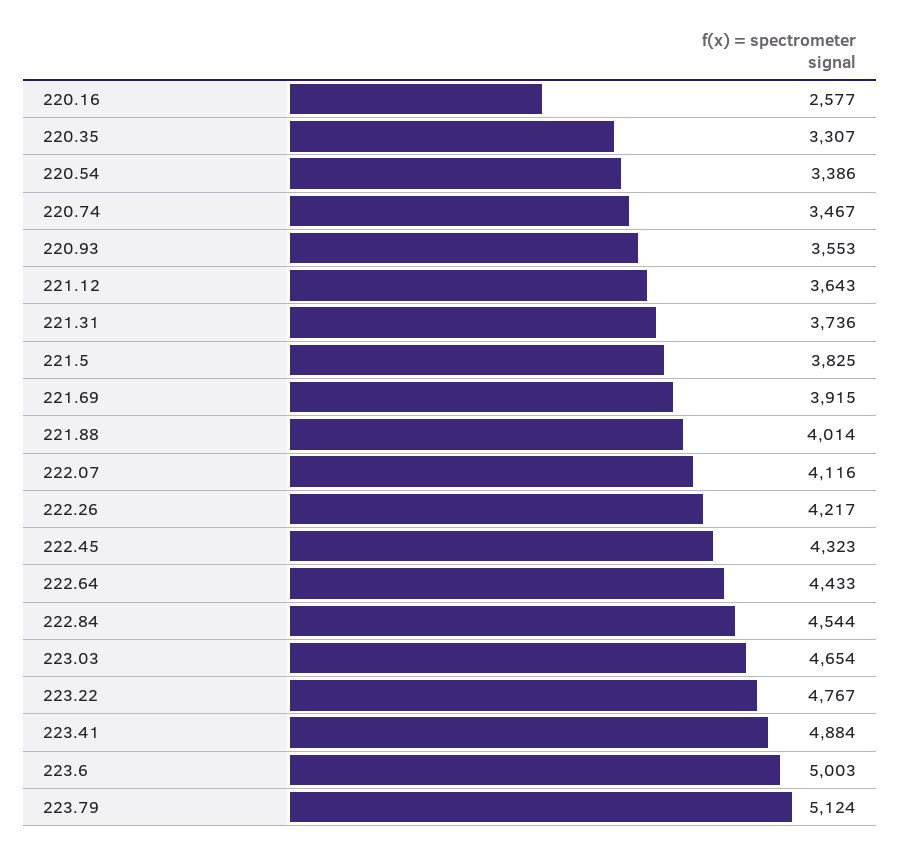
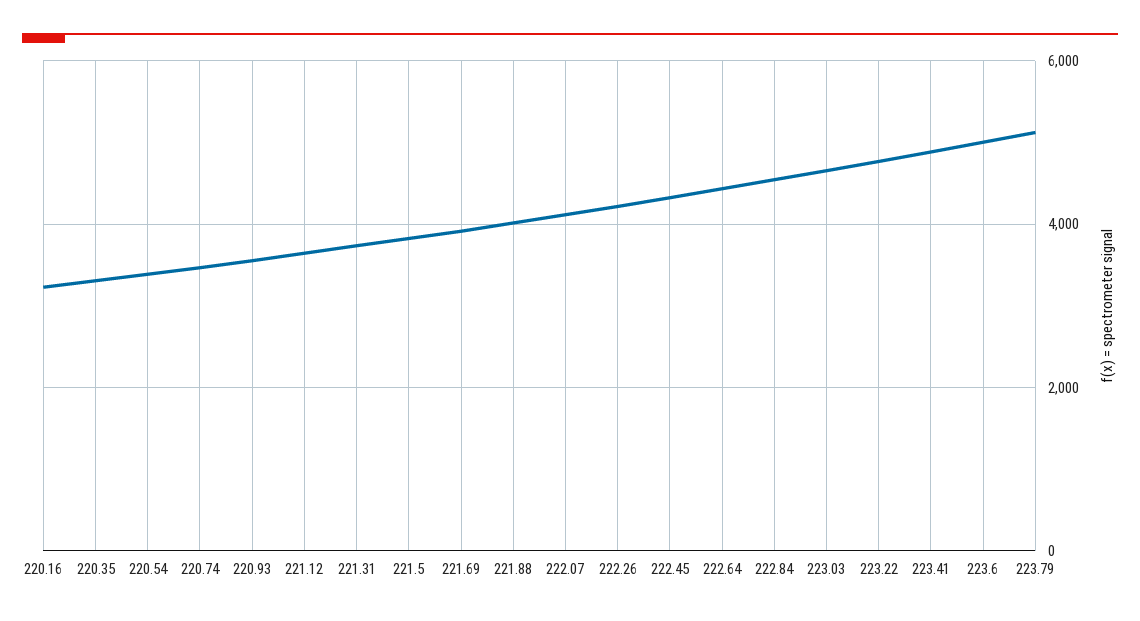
  {
-   "220.16": 2577,
+   "220.16": 3200,
    "220.35": 3307,
    "220.54": 3386,
    "220.74": 3467,
    "220.93": 3553,
    "221.12": 3643,
    "221.31": 3736,
    "221.5": 3825,
    "221.69": 3915,
    "221.88": 4014,
    "222.07": 4116,
    "222.26": 4217,
    "222.45": 4323,
    "222.64": 4433,
    "222.84": 4544,
    "223.03": 4654,
    "223.22": 4767,
    "223.41": 4884,
    "223.6": 5003,
    "223.79": 5124
  }

